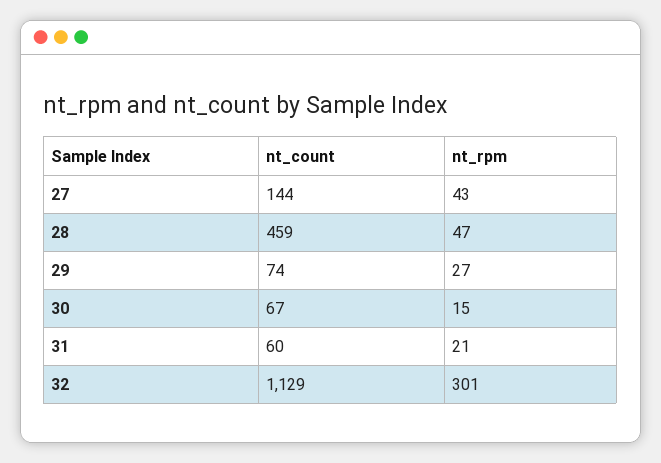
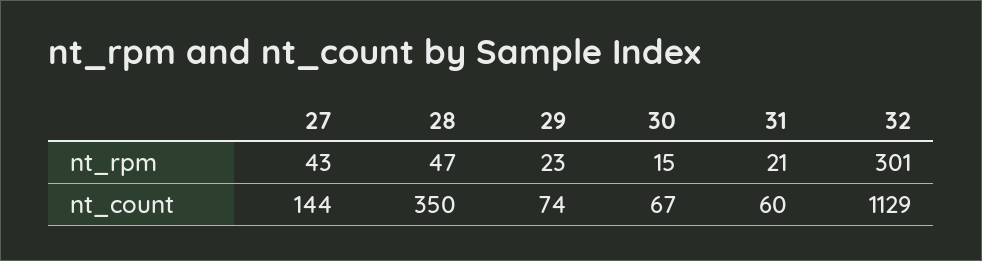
  {
    "nt_count": {
      "27": 144,
-     "28": 459,
+     "28": 350,
      "29": 74,
      "30": 67,
      "31": 60,
      "32": 1129
    },
    "nt_rpm": {
      "27": 43,
      "28": 47,
-     "29": 27,
+     "29": 23,
      "30": 15,
      "31": 21,
      "32": 301
    }
  }

